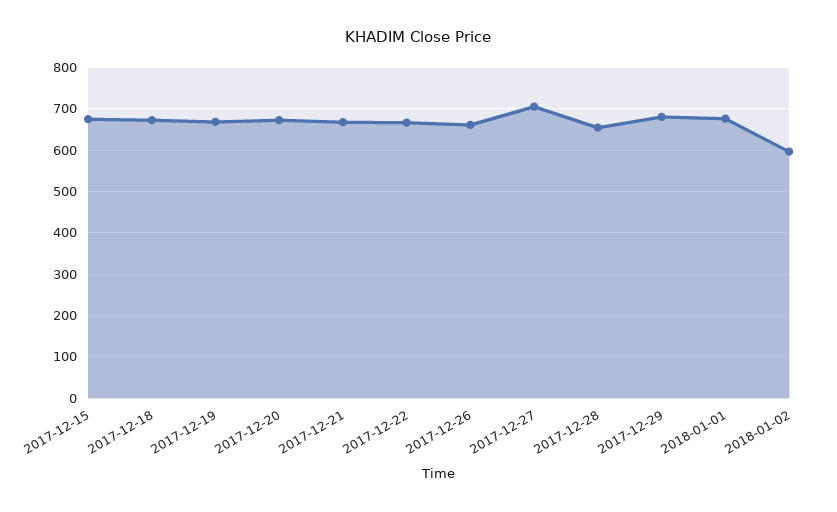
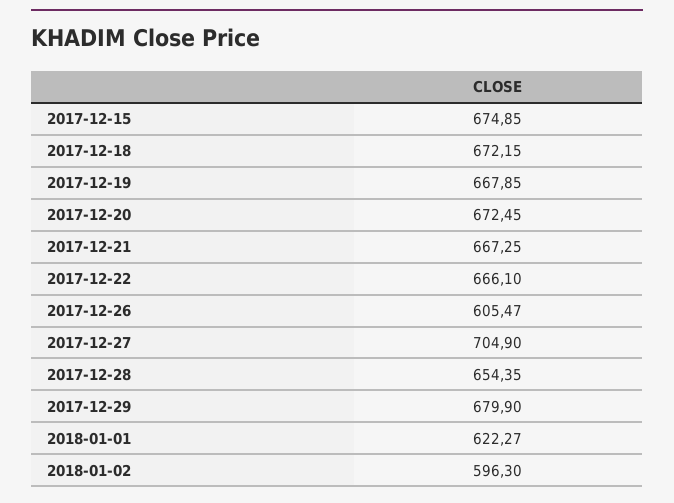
  {
    "2017-12-15": 674.85,
    "2017-12-18": 672.15,
    "2017-12-19": 667.85,
    "2017-12-20": 672.45,
    "2017-12-21": 667.25,
    "2017-12-22": 666.1,
-   "2017-12-26": 660,
+   "2017-12-26": 605.47,
    "2017-12-27": 704.9,
    "2017-12-28": 654.35,
    "2017-12-29": 679.9,
-   "2018-01-01": 680,
+   "2018-01-01": 622.27,
    "2018-01-02": 596.3
  }

